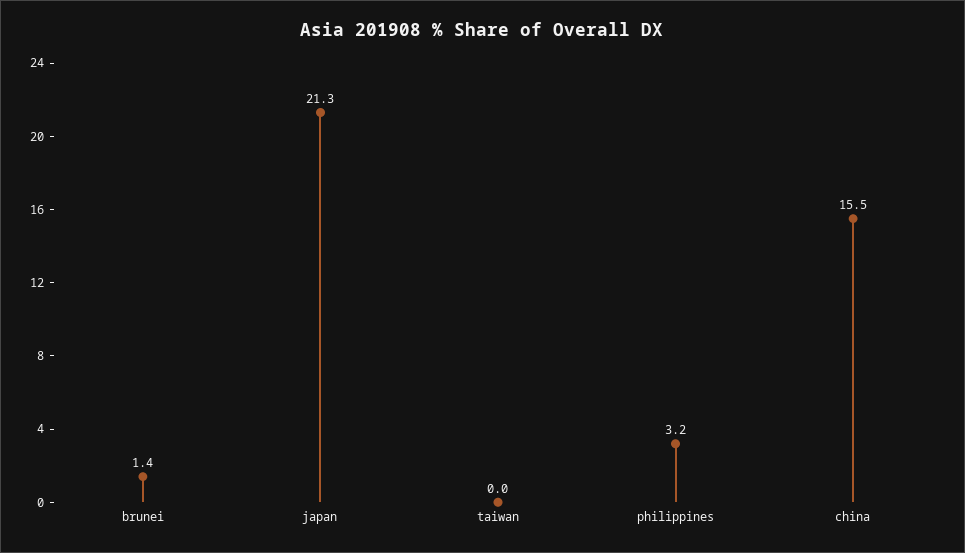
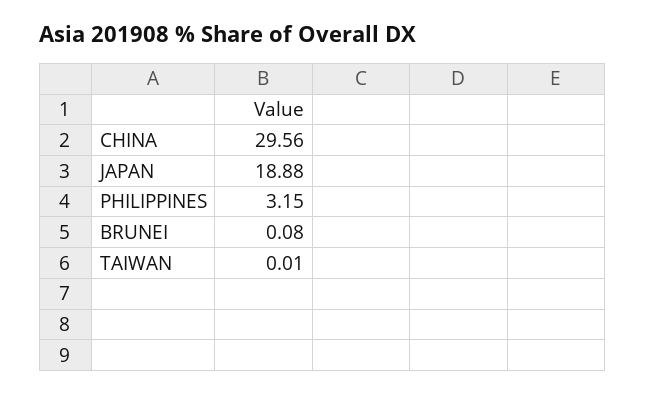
  {
-   "brunei": 1.4,
+   "brunei": 0.08,
-   "japan": 21.3,
+   "japan": 18.88,
    "taiwan": 0.01,
    "philippines": 3.15,
-   "china": 15.5
+   "china": 29.56
  }

